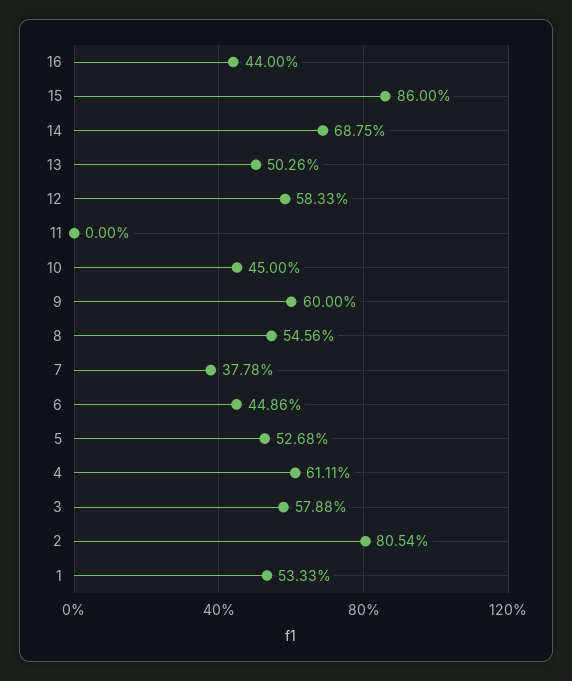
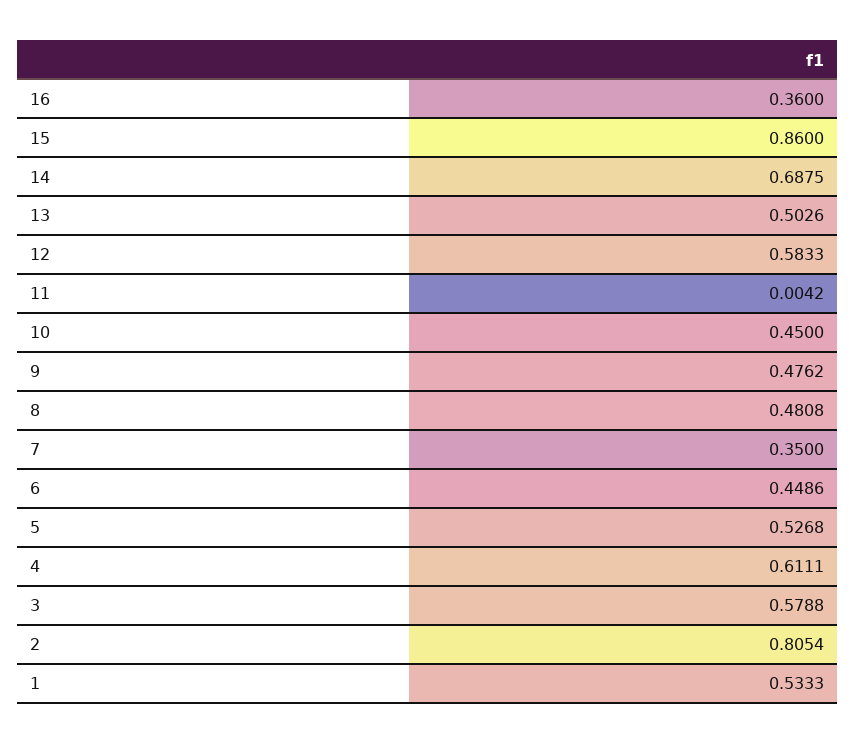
  {
-   "16": 0.44,
+   "16": 0.36,
    "15": 0.86,
    "14": 0.6875,
    "13": 0.5026,
    "12": 0.5833,
-   "11": 0,
+   "11": 0.0042,
    "10": 0.45,
-   "9": 0.6,
+   "9": 0.4762,
-   "8": 0.5456,
+   "8": 0.4808,
-   "7": 0.3778,
+   "7": 0.35,
    "6": 0.4486,
    "5": 0.5268,
    "4": 0.6111,
    "3": 0.5788,
    "2": 0.8054,
    "1": 0.5333
  }

